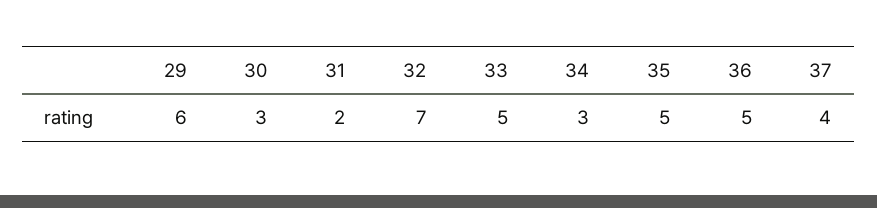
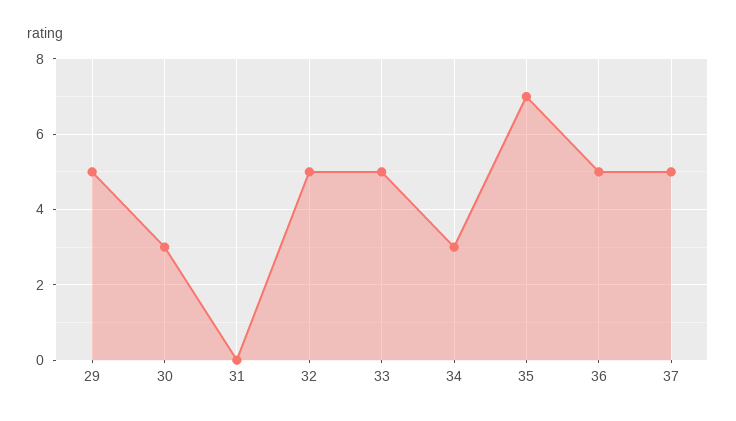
  {
-   "29": 6,
+   "29": 5,
    "30": 3,
-   "31": 2,
+   "31": 0,
-   "32": 7,
+   "32": 5,
    "33": 5,
    "34": 3,
-   "35": 5,
+   "35": 7,
    "36": 5,
-   "37": 4
+   "37": 5
  }

